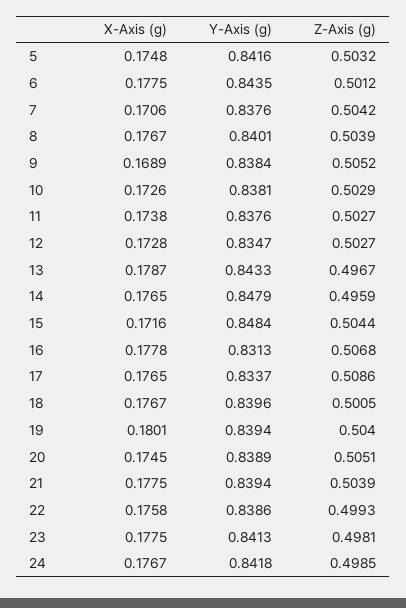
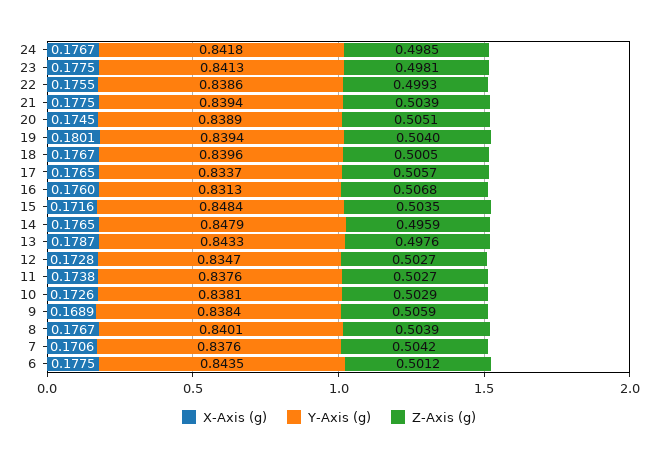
  {
    "X-Axis (g)": {
-     "5": 0.1748,
      "6": 0.1775,
      "7": 0.1706,
      "8": 0.1767,
      "9": 0.1689,
      "10": 0.1726,
      "11": 0.1738,
      "12": 0.1728,
      "13": 0.1787,
      "14": 0.1765,
      "15": 0.1716,
-     "16": 0.1778,
+     "16": 0.176,
      "17": 0.1765,
      "18": 0.1767,
      "19": 0.1801,
      "20": 0.1745,
      "21": 0.1775,
-     "22": 0.1758,
+     "22": 0.1755,
      "23": 0.1775,
      "24": 0.1767
    },
    "Y-Axis (g)": {
-     "5": 0.8416,
      "6": 0.8435,
      "7": 0.8376,
      "8": 0.8401,
      "9": 0.8384,
      "10": 0.8381,
      "11": 0.8376,
      "12": 0.8347,
      "13": 0.8433,
      "14": 0.8479,
      "15": 0.8484,
      "16": 0.8313,
      "17": 0.8337,
      "18": 0.8396,
      "19": 0.8394,
      "20": 0.8389,
      "21": 0.8394,
      "22": 0.8386,
      "23": 0.8413,
      "24": 0.8418
    },
    "Z-Axis (g)": {
-     "5": 0.5032,
      "6": 0.5012,
      "7": 0.5042,
      "8": 0.5039,
-     "9": 0.5052,
+     "9": 0.5059,
      "10": 0.5029,
      "11": 0.5027,
      "12": 0.5027,
-     "13": 0.4967,
+     "13": 0.4976,
      "14": 0.4959,
-     "15": 0.5044,
+     "15": 0.5035,
      "16": 0.5068,
-     "17": 0.5086,
+     "17": 0.5057,
      "18": 0.5005,
      "19": 0.504,
      "20": 0.5051,
      "21": 0.5039,
      "22": 0.4993,
      "23": 0.4981,
      "24": 0.4985
    }
  }

